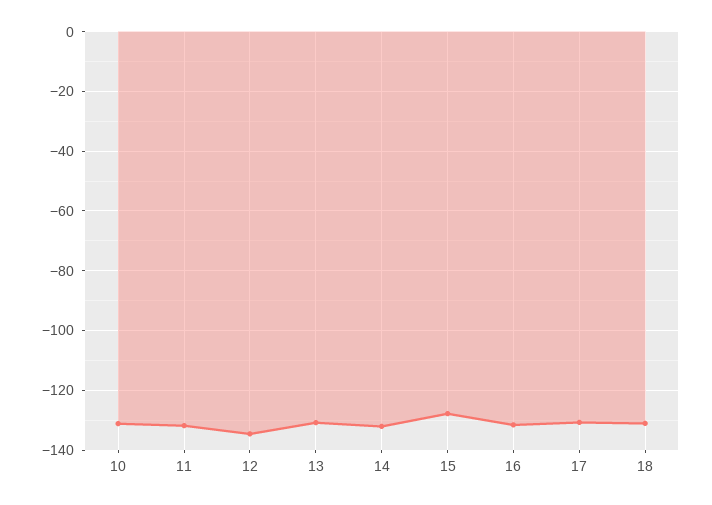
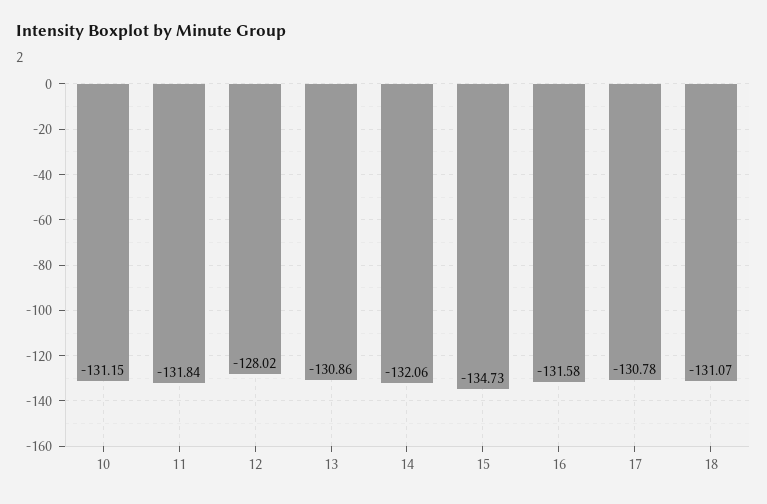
  {
    "10": -131.15,
    "11": -131.84,
-   "12": -135,
+   "12": -128.02,
    "13": -130.86,
    "14": -132.06,
-   "15": -127.5,
+   "15": -134.73,
    "16": -131.58,
    "17": -130.78,
    "18": -131.07
  }

